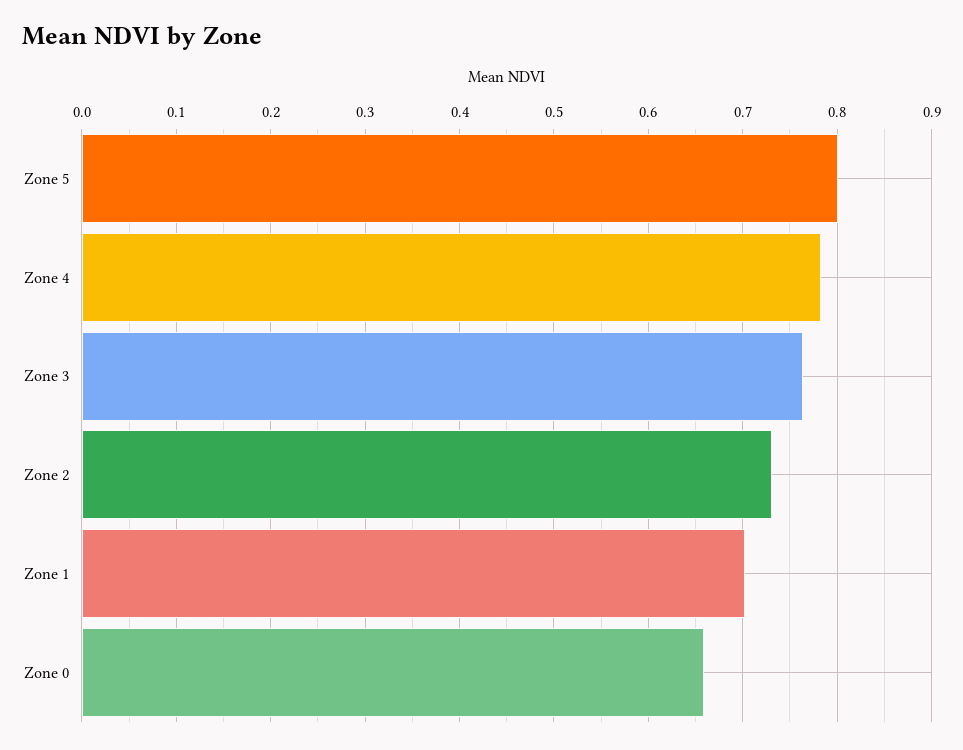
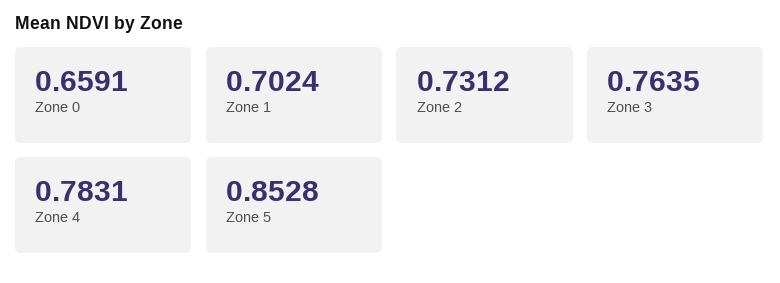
  {
-   "Zone 5": 0.8,
+   "Zone 5": 0.8528,
    "Zone 4": 0.7831,
    "Zone 3": 0.7635,
    "Zone 2": 0.7312,
    "Zone 1": 0.7024,
    "Zone 0": 0.6591
  }

